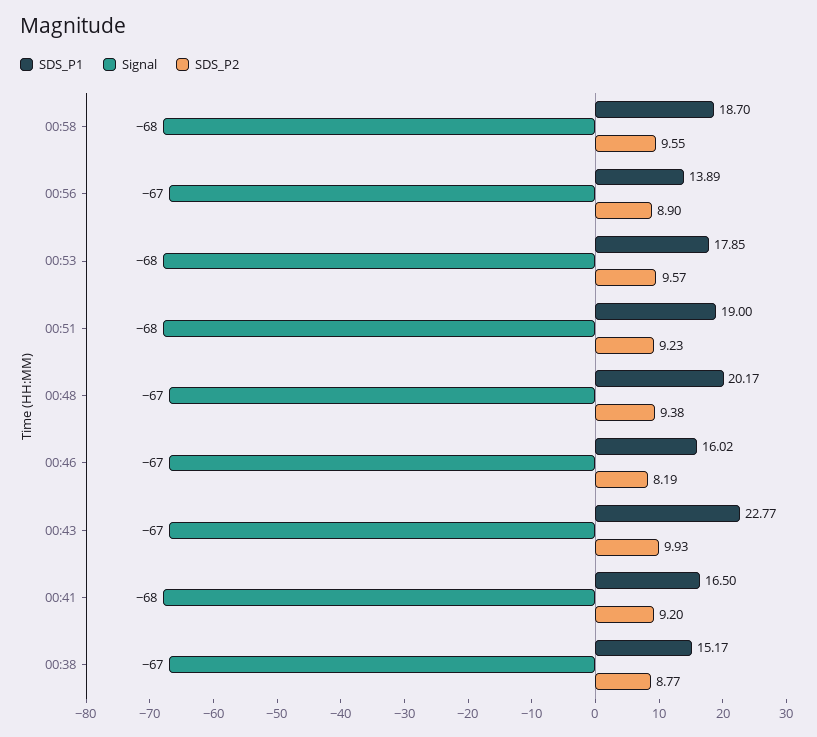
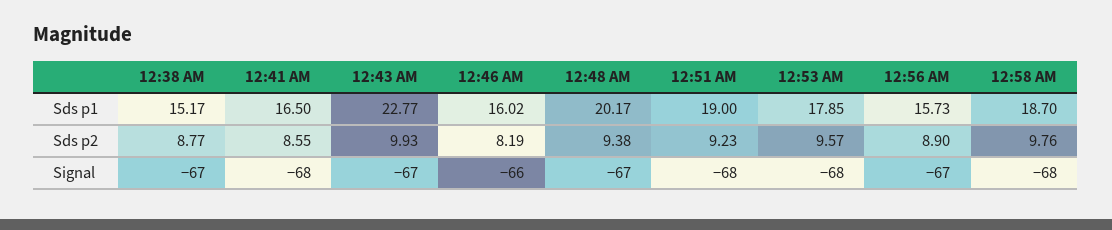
  {
    "SDS_P1": {
      "00:58": 18.7,
-     "00:56": 13.89,
+     "00:56": 15.73,
      "00:53": 17.85,
      "00:51": 19,
      "00:48": 20.17,
      "00:46": 16.02,
      "00:43": 22.77,
      "00:41": 16.5,
      "00:38": 15.17
    },
    "Signal": {
      "00:58": -68,
      "00:56": -67,
      "00:53": -68,
      "00:51": -68,
      "00:48": -67,
-     "00:46": -67,
+     "00:46": -66,
      "00:43": -67,
      "00:41": -68,
      "00:38": -67
    },
    "SDS_P2": {
-     "00:58": 9.55,
+     "00:58": 9.76,
      "00:56": 8.9,
      "00:53": 9.57,
      "00:51": 9.23,
      "00:48": 9.38,
      "00:46": 8.19,
      "00:43": 9.93,
-     "00:41": 9.2,
+     "00:41": 8.55,
      "00:38": 8.77
    }
  }

